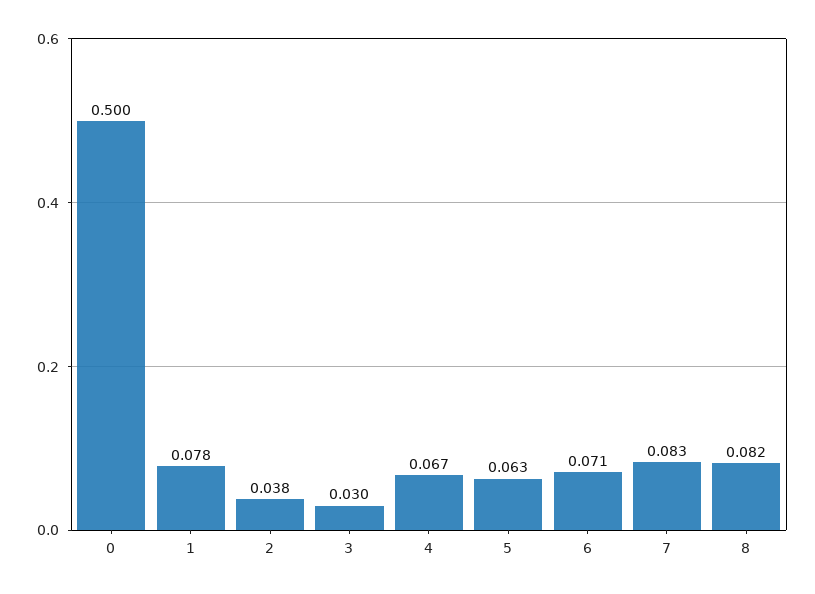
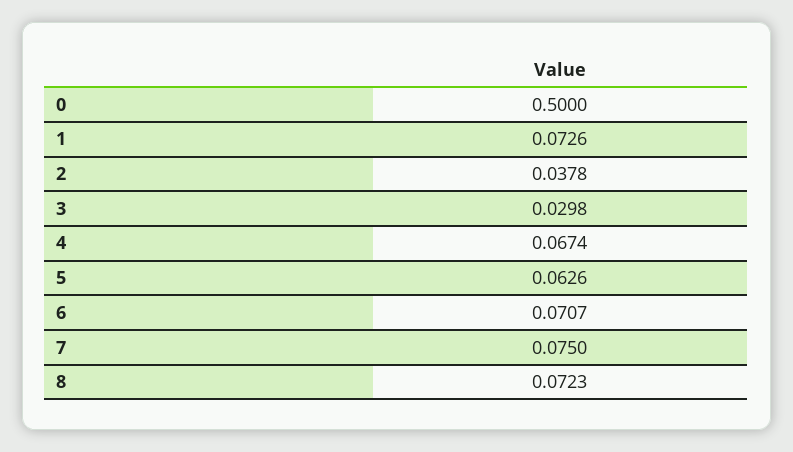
  {
    "0": 0.5,
-   "1": 0.078,
+   "1": 0.0726,
    "2": 0.0378,
    "3": 0.0298,
    "4": 0.0674,
    "5": 0.0626,
    "6": 0.0707,
-   "7": 0.083,
+   "7": 0.075,
-   "8": 0.082
+   "8": 0.0723
  }

